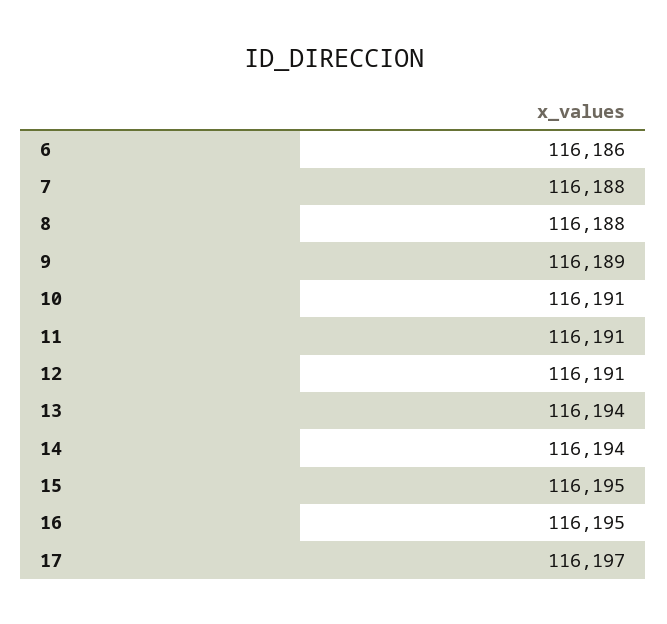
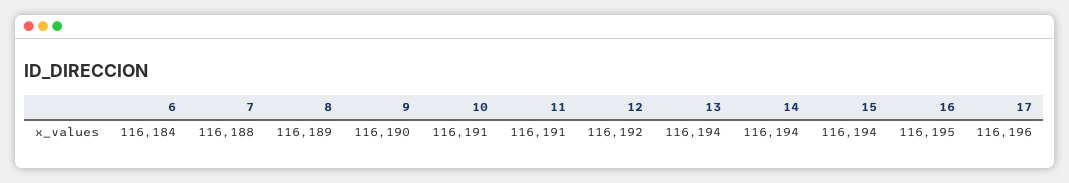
  {
-   "6": 116186,
+   "6": 116184,
    "7": 116188,
-   "8": 116188,
+   "8": 116189,
-   "9": 116189,
+   "9": 116190,
    "10": 116191,
    "11": 116191,
-   "12": 116191,
+   "12": 116192,
    "13": 116194,
    "14": 116194,
-   "15": 116195,
+   "15": 116194,
    "16": 116195,
-   "17": 116197
+   "17": 116196
  }

